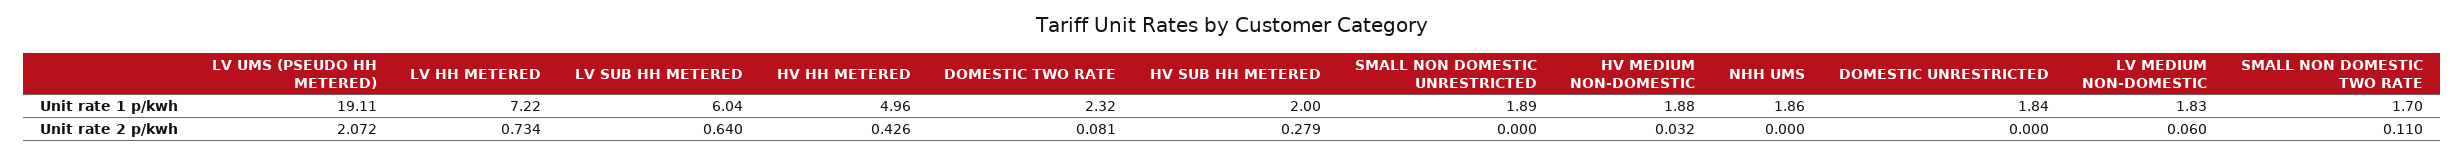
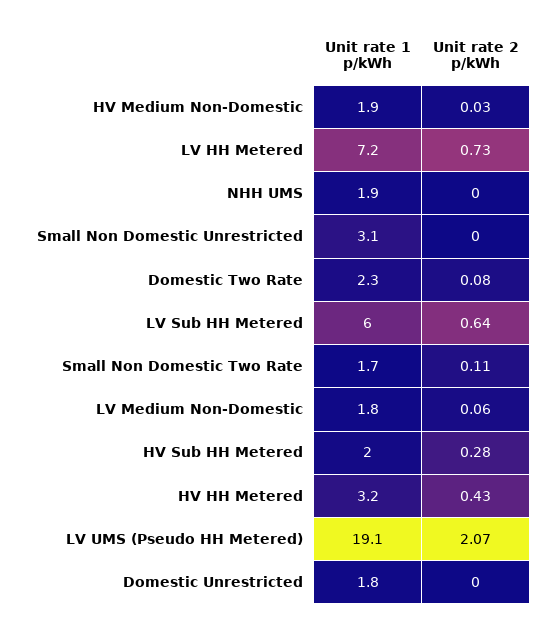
  {
    "LV UMS (PSEUDO HH METERED)": {
      "Unit rate 1 p/kwh": 19.11,
      "Unit rate 2 p/kwh": 2.072
    },
    "LV HH METERED": {
      "Unit rate 1 p/kwh": 7.22,
      "Unit rate 2 p/kwh": 0.734
    },
    "LV SUB HH METERED": {
      "Unit rate 1 p/kwh": 6.04,
      "Unit rate 2 p/kwh": 0.64
    },
    "HV HH METERED": {
-     "Unit rate 1 p/kwh": 4.96,
+     "Unit rate 1 p/kwh": 3.2,
      "Unit rate 2 p/kwh": 0.426
    },
    "DOMESTIC TWO RATE": {
      "Unit rate 1 p/kwh": 2.32,
      "Unit rate 2 p/kwh": 0.081
    },
    "HV SUB HH METERED": {
      "Unit rate 1 p/kwh": 2,
      "Unit rate 2 p/kwh": 0.279
    },
    "SMALL NON DOMESTIC UNRESTRICTED": {
-     "Unit rate 1 p/kwh": 1.89,
+     "Unit rate 1 p/kwh": 3.1,
      "Unit rate 2 p/kwh": 0
    },
    "HV MEDIUM NON-DOMESTIC": {
      "Unit rate 1 p/kwh": 1.88,
      "Unit rate 2 p/kwh": 0.032
    },
    "NHH UMS": {
      "Unit rate 1 p/kwh": 1.86,
      "Unit rate 2 p/kwh": 0
    },
    "DOMESTIC UNRESTRICTED": {
      "Unit rate 1 p/kwh": 1.84,
      "Unit rate 2 p/kwh": 0
    },
    "LV MEDIUM NON-DOMESTIC": {
      "Unit rate 1 p/kwh": 1.83,
      "Unit rate 2 p/kwh": 0.06
    },
    "SMALL NON DOMESTIC TWO RATE": {
      "Unit rate 1 p/kwh": 1.7,
      "Unit rate 2 p/kwh": 0.11
    }
  }

